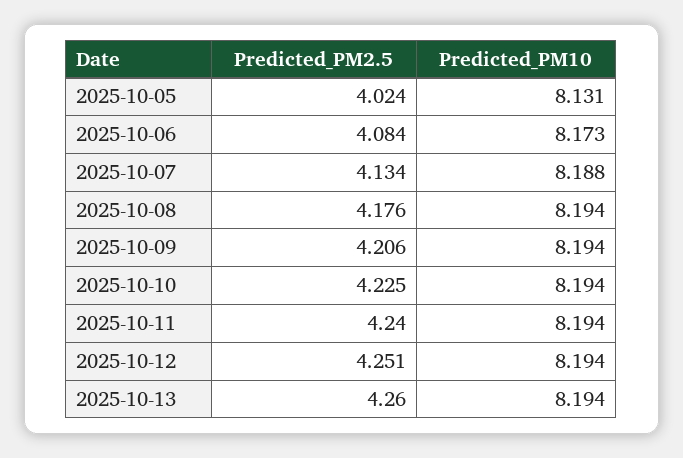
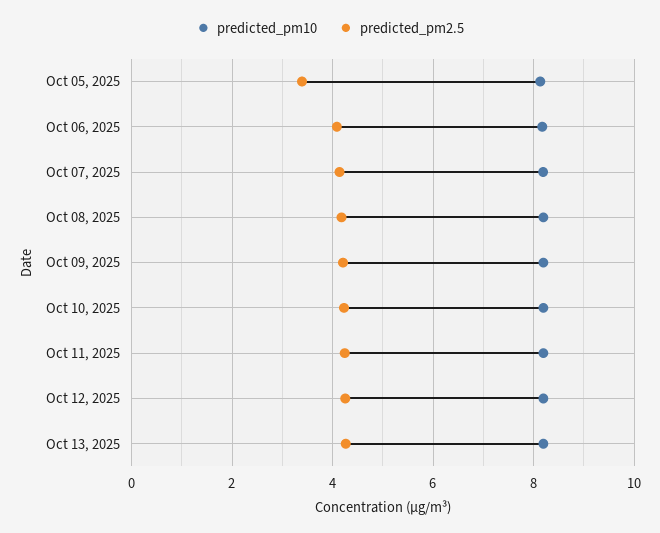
  {
    "Predicted_PM2.5": {
-     "2025-10-05": 4.024,
+     "2025-10-05": 3.4,
      "2025-10-06": 4.084,
      "2025-10-07": 4.134,
      "2025-10-08": 4.176,
      "2025-10-09": 4.206,
      "2025-10-10": 4.225,
      "2025-10-11": 4.24,
      "2025-10-12": 4.251,
      "2025-10-13": 4.26
    },
    "Predicted_PM10": {
      "2025-10-05": 8.131,
      "2025-10-06": 8.173,
      "2025-10-07": 8.188,
      "2025-10-08": 8.194,
      "2025-10-09": 8.194,
      "2025-10-10": 8.194,
      "2025-10-11": 8.194,
      "2025-10-12": 8.194,
      "2025-10-13": 8.194
    }
  }

